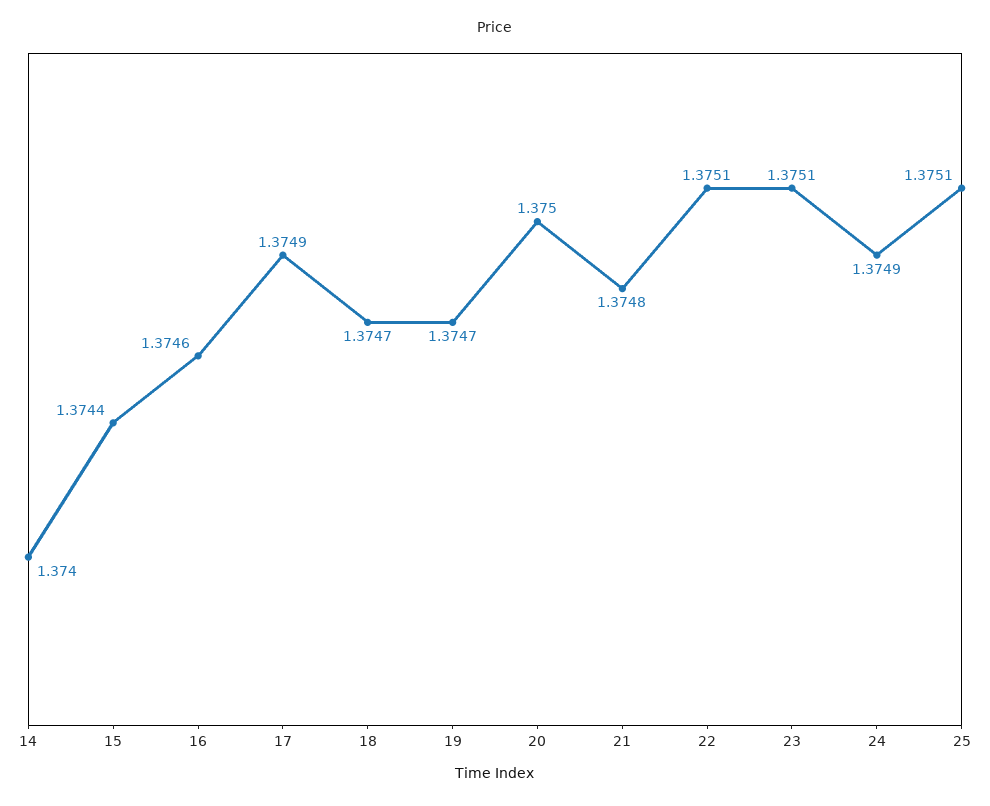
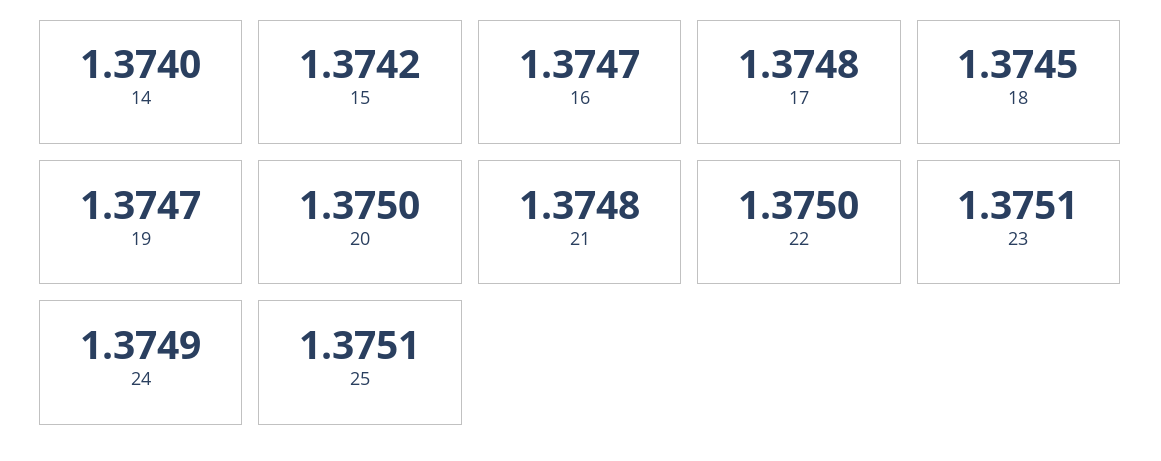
  {
    "14": 1.374,
-   "15": 1.3744,
+   "15": 1.3742,
-   "16": 1.3746,
+   "16": 1.3747,
-   "17": 1.3749,
+   "17": 1.3748,
-   "18": 1.3747,
+   "18": 1.3745,
    "19": 1.3747,
    "20": 1.375,
    "21": 1.3748,
-   "22": 1.3751,
+   "22": 1.375,
    "23": 1.3751,
    "24": 1.3749,
    "25": 1.3751
  }

